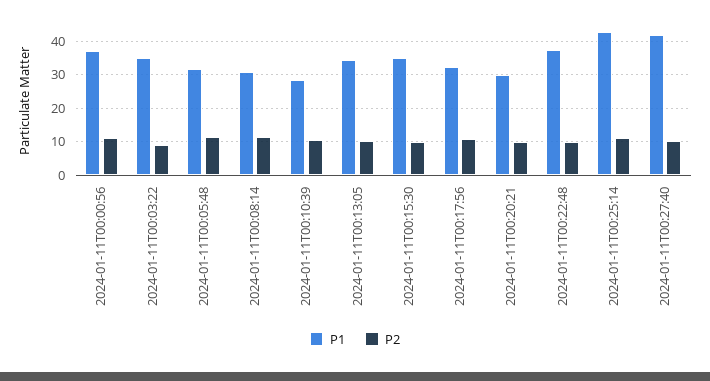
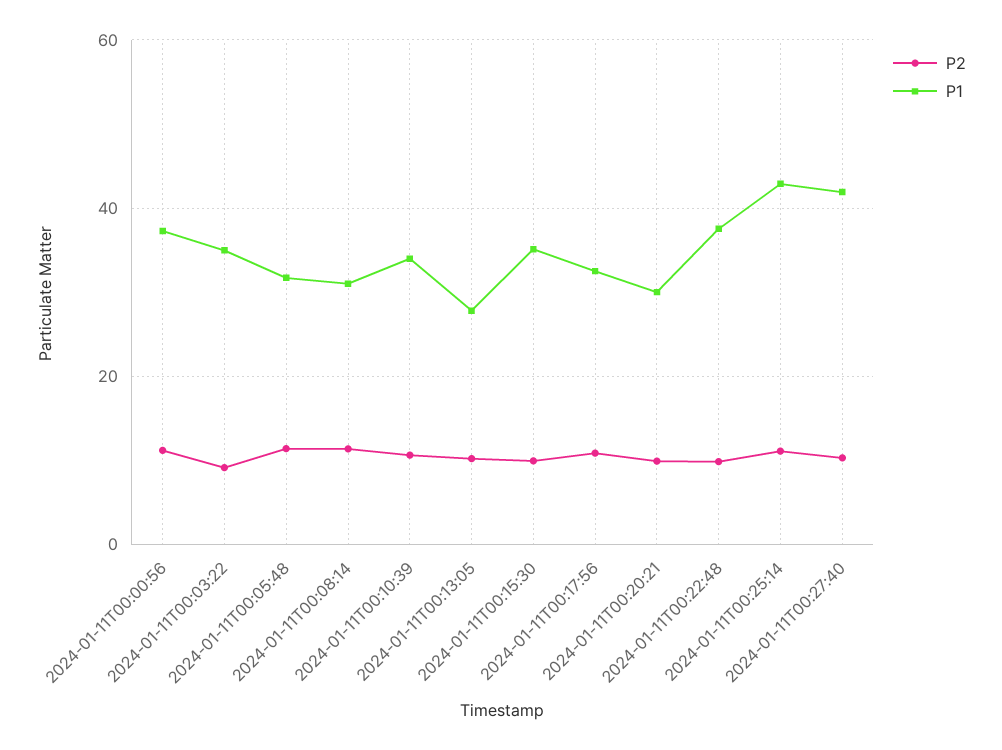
  {
    "P1": {
      "2024-01-11T00:00:56": 38,
      "2024-01-11T00:03:22": 34,
      "2024-01-11T00:05:48": 32,
      "2024-01-11T00:08:14": 32,
-     "2024-01-11T00:10:39": 28,
+     "2024-01-11T00:10:39": 34,
-     "2024-01-11T00:13:05": 34,
+     "2024-01-11T00:13:05": 28,
      "2024-01-11T00:15:30": 36,
      "2024-01-11T00:17:56": 32,
      "2024-01-11T00:20:21": 30,
      "2024-01-11T00:22:48": 38,
      "2024-01-11T00:25:14": 42,
      "2024-01-11T00:27:40": 42
    },
    "P2": {
      "2024-01-11T00:00:56": 12,
      "2024-01-11T00:03:22": 10,
      "2024-01-11T00:05:48": 12,
      "2024-01-11T00:08:14": 12,
      "2024-01-11T00:10:39": 10,
      "2024-01-11T00:13:05": 10,
      "2024-01-11T00:15:30": 10,
      "2024-01-11T00:17:56": 10,
      "2024-01-11T00:20:21": 10,
      "2024-01-11T00:22:48": 10,
      "2024-01-11T00:25:14": 12,
      "2024-01-11T00:27:40": 10
    }
  }

